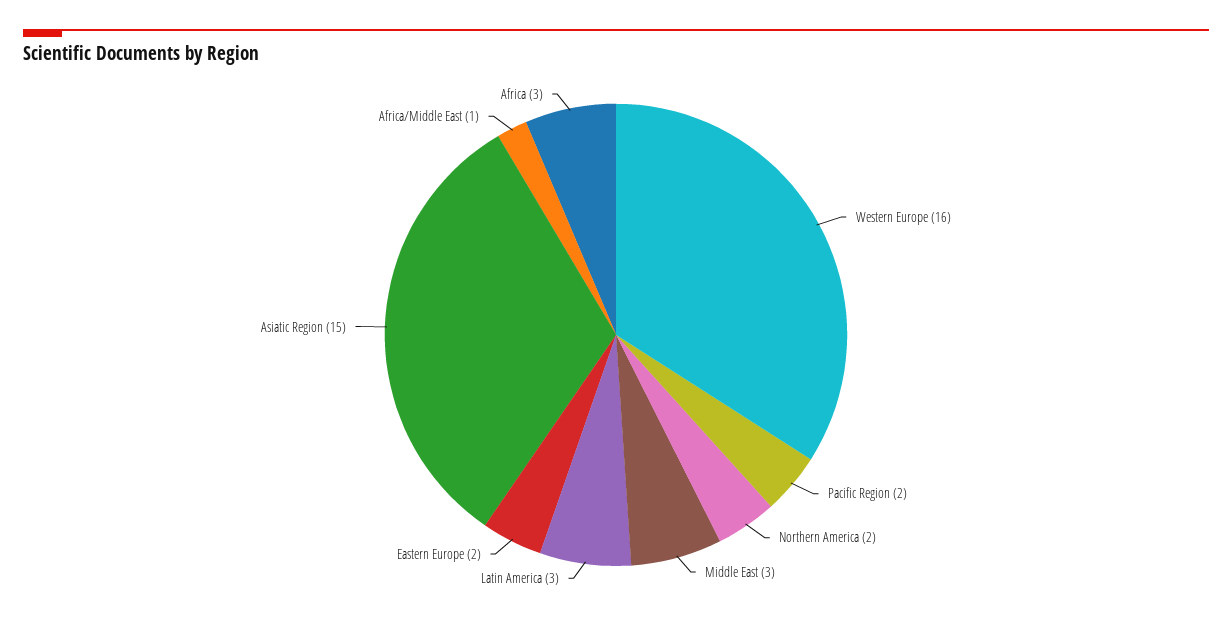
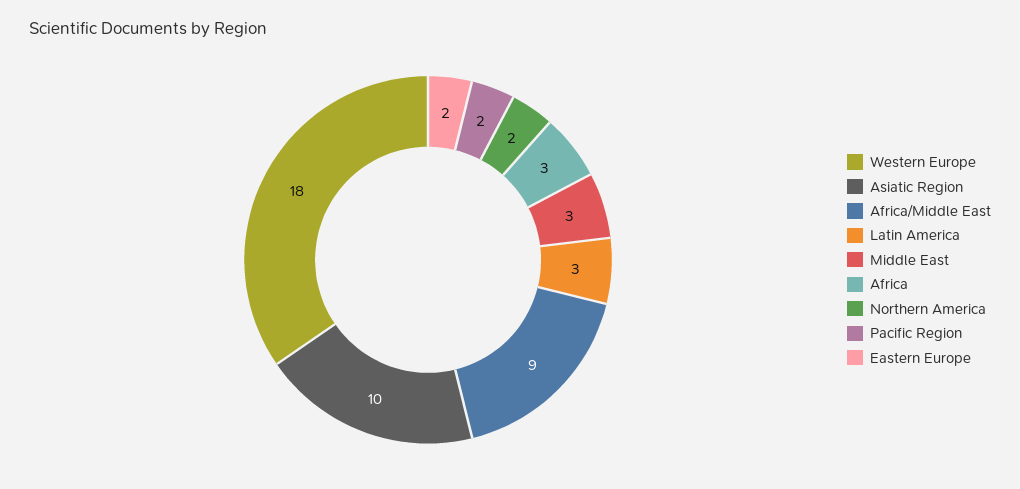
  {
-   "Western Europe": 16,
+   "Western Europe": 18,
    "Pacific Region": 2,
    "Northern America": 2,
    "Middle East": 3,
    "Latin America": 3,
    "Eastern Europe": 2,
-   "Asiatic Region": 15,
+   "Asiatic Region": 10,
-   "Africa/Middle East": 1,
+   "Africa/Middle East": 9,
    "Africa": 3
  }

